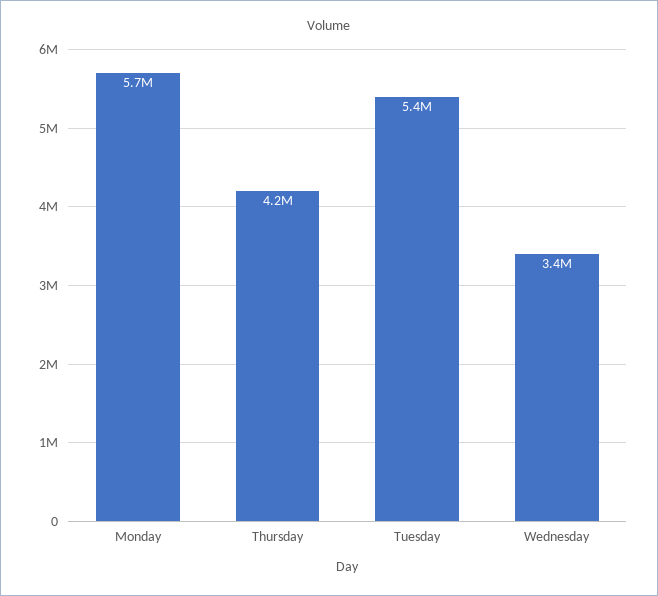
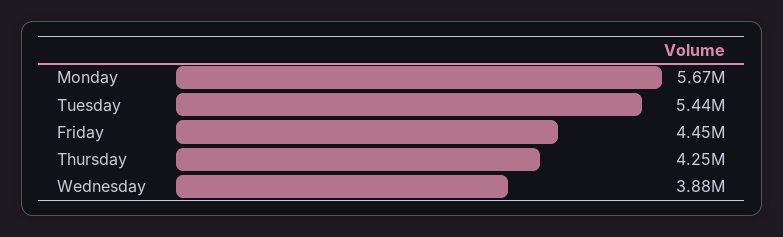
  {
    "Monday": 5670000,
    "Thursday": 4250000,
    "Tuesday": 5440000,
-   "Wednesday": 3400000
+   "Wednesday": 3880000,
+   "Friday": 4450000
  }

